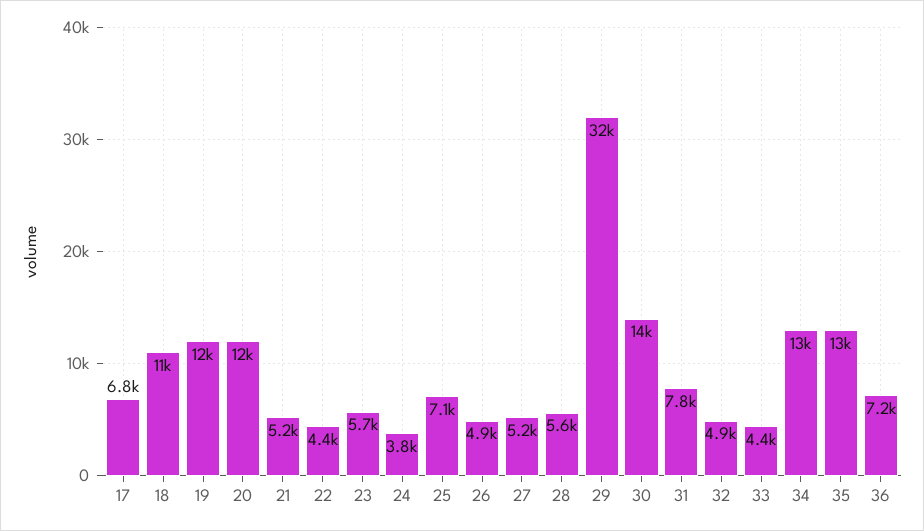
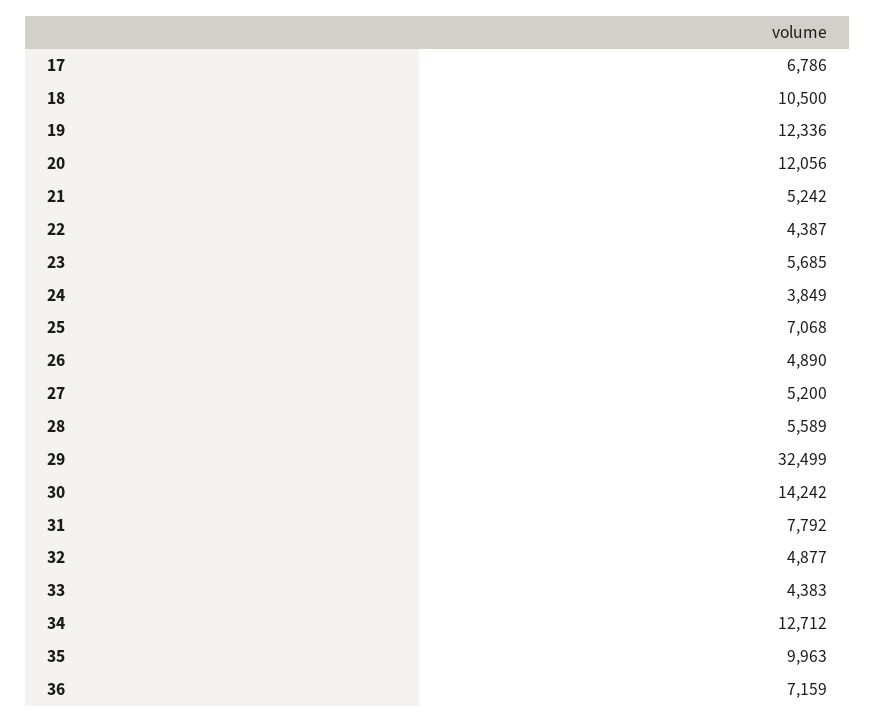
  {
    "17": 6786,
    "18": 10500,
    "19": 12336,
    "20": 12056,
    "21": 5242,
    "22": 4387,
    "23": 5685,
    "24": 3849,
    "25": 7068,
    "26": 4890,
    "27": 5200,
    "28": 5589,
    "29": 32499,
    "30": 14242,
    "31": 7792,
    "32": 4877,
    "33": 4383,
    "34": 12712,
-   "35": 13000,
+   "35": 9963,
    "36": 7159
  }

